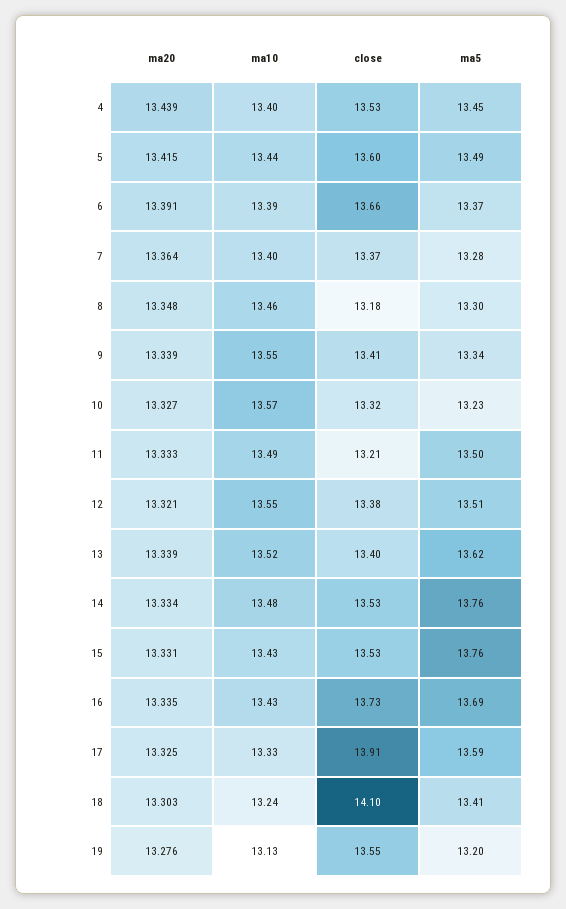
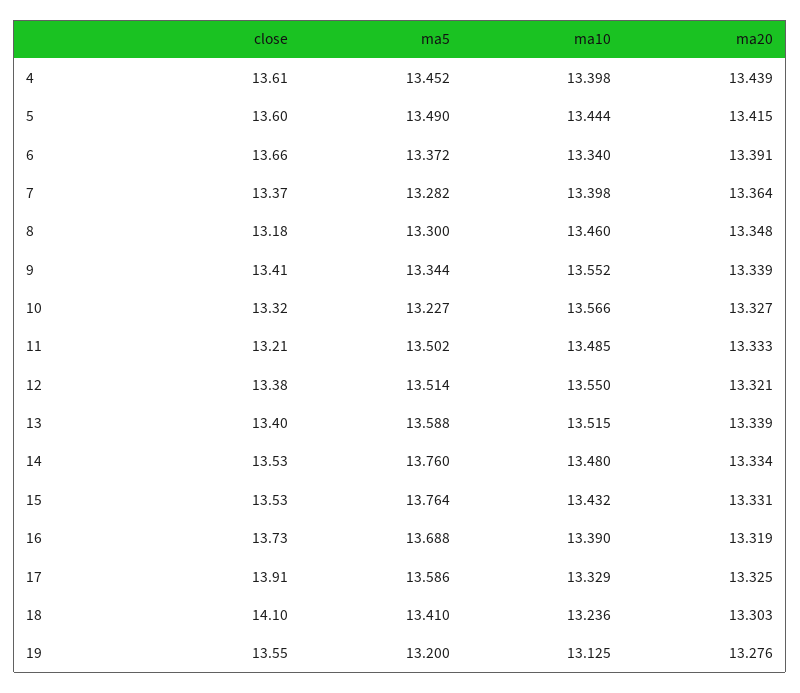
  {
    "ma20": {
      "4": 13.439,
      "5": 13.415,
      "6": 13.391,
      "7": 13.364,
      "8": 13.348,
      "9": 13.339,
      "10": 13.327,
      "11": 13.333,
      "12": 13.321,
      "13": 13.339,
      "14": 13.334,
      "15": 13.331,
-     "16": 13.335,
+     "16": 13.319,
      "17": 13.325,
      "18": 13.303,
      "19": 13.276
    },
    "ma10": {
      "4": 13.398,
      "5": 13.444,
-     "6": 13.39,
+     "6": 13.34,
      "7": 13.398,
      "8": 13.46,
      "9": 13.552,
      "10": 13.566,
      "11": 13.485,
      "12": 13.55,
      "13": 13.515,
      "14": 13.48,
      "15": 13.432,
-     "16": 13.43,
+     "16": 13.39,
      "17": 13.329,
      "18": 13.236,
      "19": 13.125
    },
    "close": {
-     "4": 13.53,
+     "4": 13.61,
      "5": 13.6,
      "6": 13.66,
      "7": 13.37,
      "8": 13.18,
      "9": 13.41,
      "10": 13.32,
      "11": 13.21,
      "12": 13.38,
      "13": 13.4,
      "14": 13.53,
      "15": 13.53,
      "16": 13.73,
      "17": 13.91,
      "18": 14.1,
      "19": 13.55
    },
    "ma5": {
      "4": 13.452,
      "5": 13.49,
      "6": 13.372,
      "7": 13.282,
      "8": 13.3,
      "9": 13.344,
      "10": 13.227,
      "11": 13.502,
      "12": 13.514,
-     "13": 13.62,
+     "13": 13.588,
      "14": 13.76,
      "15": 13.764,
      "16": 13.688,
      "17": 13.586,
      "18": 13.41,
      "19": 13.2
    }
  }

